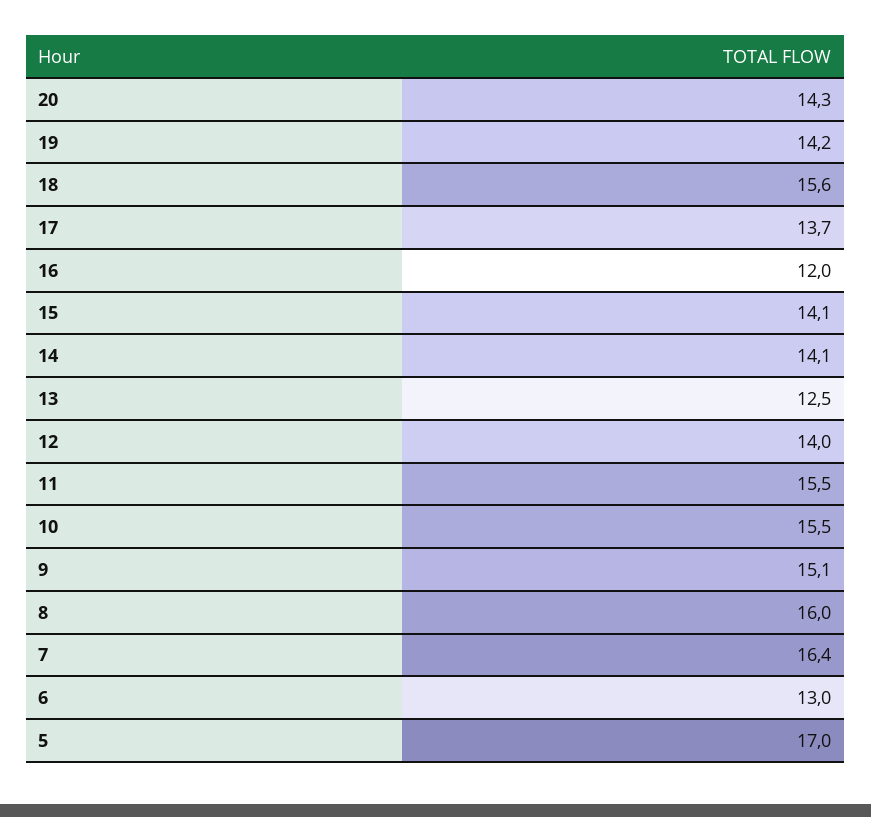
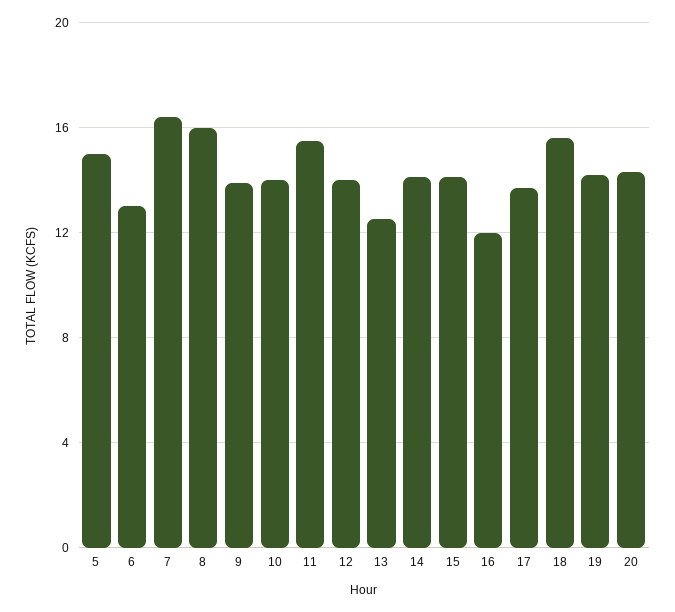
  {
    "20": 14.3,
    "19": 14.2,
    "18": 15.6,
    "17": 13.7,
    "16": 12,
    "15": 14.1,
    "14": 14.1,
    "13": 12.5,
    "12": 14,
    "11": 15.5,
-   "10": 15.5,
+   "10": 14,
-   "9": 15.1,
+   "9": 14,
    "8": 16,
    "7": 16.4,
    "6": 13,
-   "5": 17
+   "5": 15
  }

